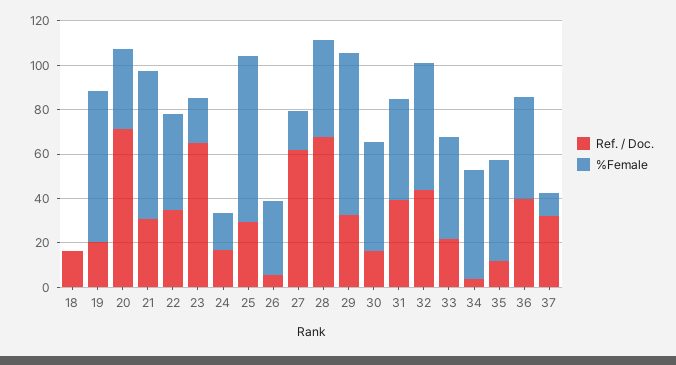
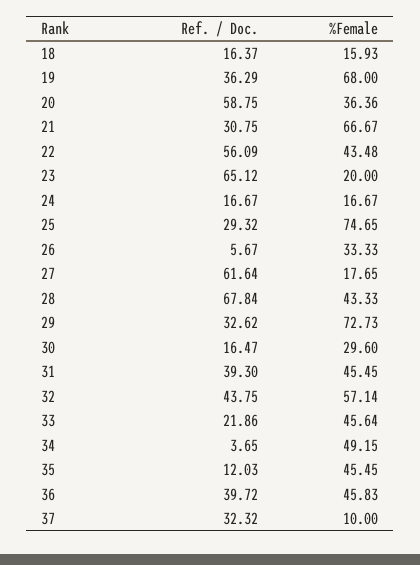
  {
    "Ref. / Doc.": {
      "18": 16.37,
-     "19": 20,
+     "19": 36.29,
-     "20": 70,
+     "20": 58.75,
      "21": 30.75,
-     "22": 35,
+     "22": 56.09,
      "23": 65.12,
      "24": 16.67,
      "25": 29.32,
      "26": 5.67,
      "27": 61.64,
      "28": 67.84,
      "29": 32.62,
      "30": 16.47,
      "31": 39.3,
      "32": 43.75,
      "33": 21.86,
      "34": 3.65,
      "35": 12.03,
      "36": 39.72,
      "37": 32.32
    },
    "%Female": {
-     "18": 0,
+     "18": 15.93,
      "19": 68,
      "20": 36.36,
      "21": 66.67,
      "22": 43.48,
      "23": 20,
      "24": 16.67,
      "25": 74.65,
      "26": 33.33,
      "27": 17.65,
      "28": 43.33,
      "29": 72.73,
-     "30": 50,
+     "30": 29.6,
      "31": 45.45,
      "32": 57.14,
      "33": 45.64,
      "34": 49.15,
      "35": 45.45,
      "36": 45.83,
      "37": 10
    }
  }

